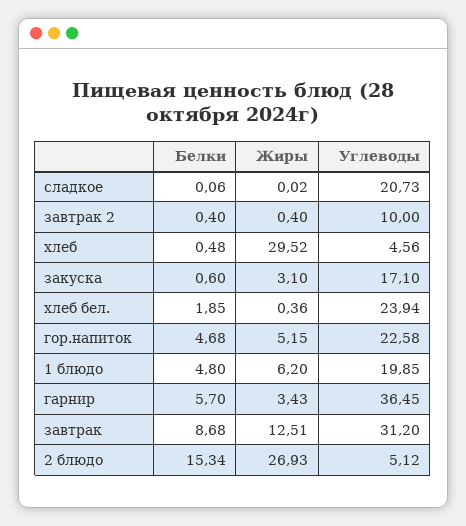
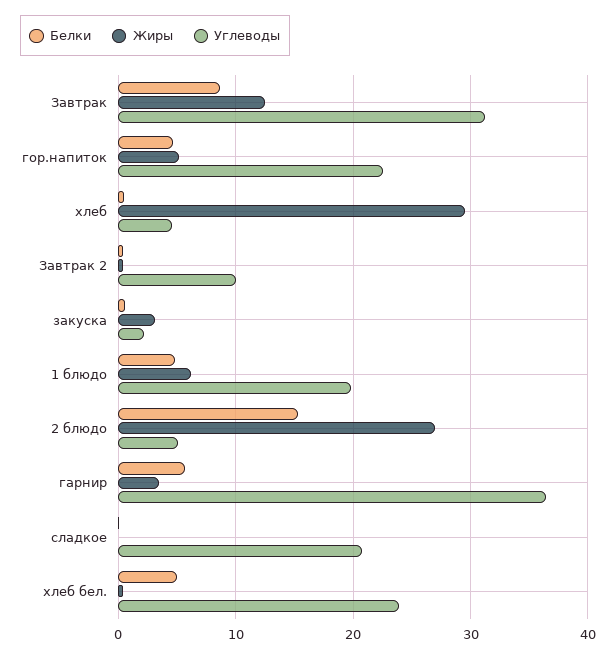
  {
    "Белки": {
      "сладкое": 0.06,
      "завтрак 2": 0.4,
      "хлеб": 0.48,
      "закуска": 0.6,
-     "хлеб бел.": 1.85,
+     "хлеб бел.": 5,
      "гор.напиток": 4.68,
      "1 блюдо": 4.8,
      "гарнир": 5.7,
      "завтрак": 8.68,
      "2 блюдо": 15.34
    },
    "Жиры": {
      "сладкое": 0.02,
      "завтрак 2": 0.4,
      "хлеб": 29.52,
      "закуска": 3.1,
      "хлеб бел.": 0.36,
      "гор.напиток": 5.15,
      "1 блюдо": 6.2,
      "гарнир": 3.43,
      "завтрак": 12.51,
      "2 блюдо": 26.93
    },
    "Углеводы": {
      "сладкое": 20.73,
      "завтрак 2": 10,
      "хлеб": 4.56,
-     "закуска": 17.1,
+     "закуска": 2,
      "хлеб бел.": 23.94,
      "гор.напиток": 22.58,
      "1 блюдо": 19.85,
      "гарнир": 36.45,
      "завтрак": 31.2,
      "2 блюдо": 5.12
    }
  }

